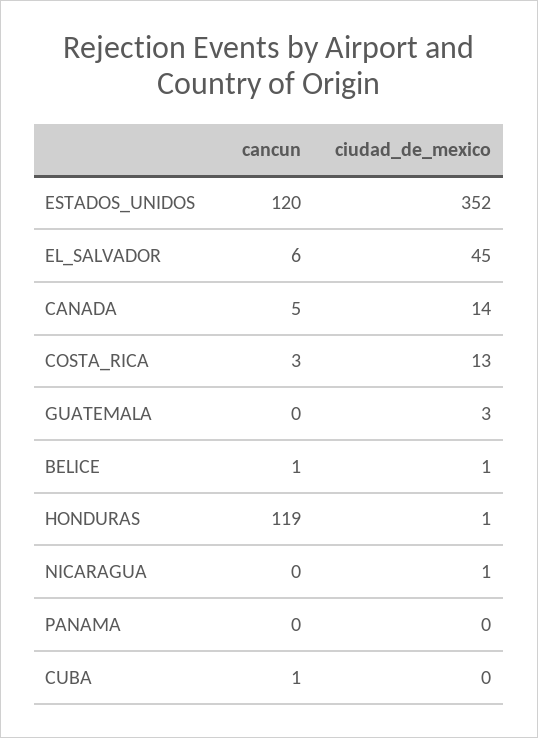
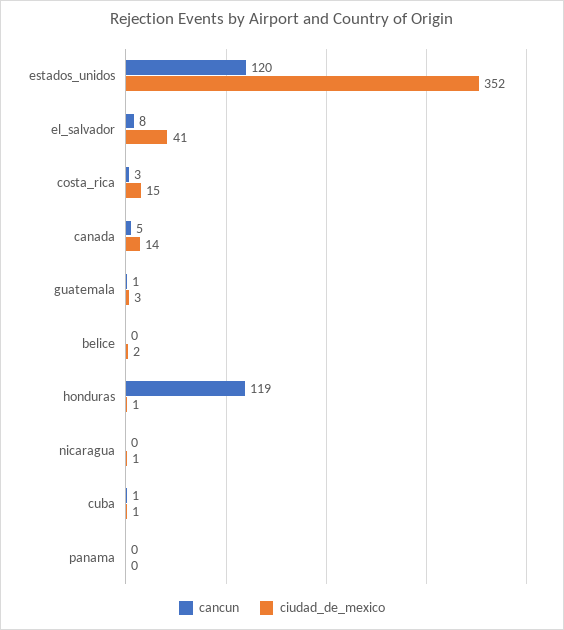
  {
    "cancun": {
      "ESTADOS_UNIDOS": 120,
-     "EL_SALVADOR": 6,
+     "EL_SALVADOR": 8,
      "CANADA": 5,
      "COSTA_RICA": 3,
-     "GUATEMALA": 0,
+     "GUATEMALA": 1,
-     "BELICE": 1,
+     "BELICE": 0,
      "HONDURAS": 119,
      "NICARAGUA": 0,
      "PANAMA": 0,
      "CUBA": 1
    },
    "ciudad_de_mexico": {
      "ESTADOS_UNIDOS": 352,
-     "EL_SALVADOR": 45,
+     "EL_SALVADOR": 41,
      "CANADA": 14,
-     "COSTA_RICA": 13,
+     "COSTA_RICA": 15,
      "GUATEMALA": 3,
-     "BELICE": 1,
+     "BELICE": 2,
      "HONDURAS": 1,
      "NICARAGUA": 1,
      "PANAMA": 0,
-     "CUBA": 0
+     "CUBA": 1
    }
  }

